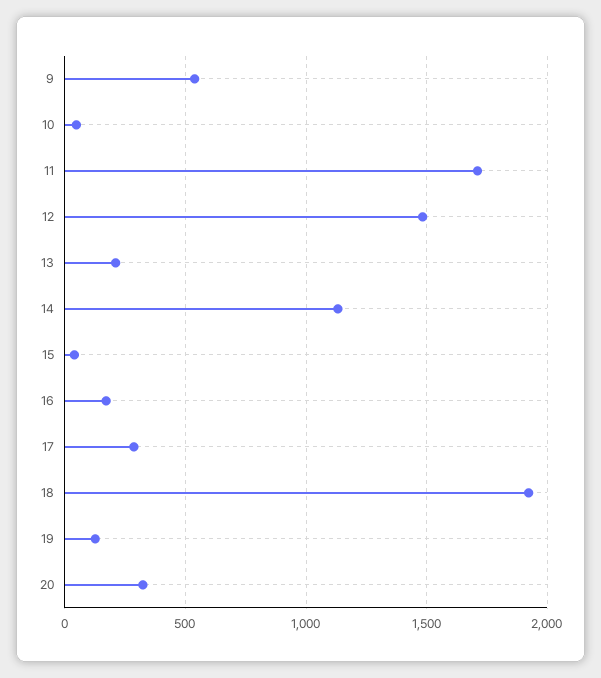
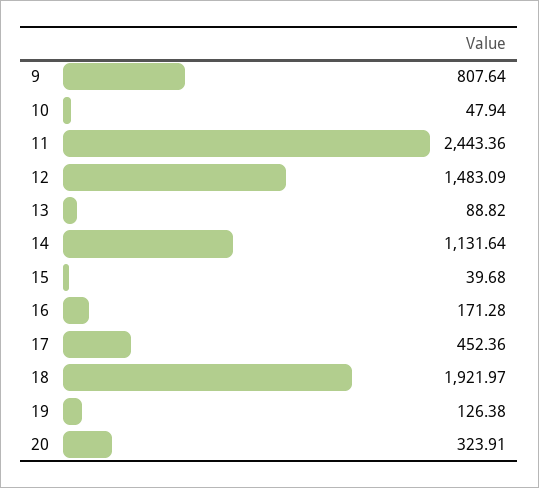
  {
-   "9": 550,
+   "9": 807.64,
    "10": 47.94,
-   "11": 1700,
+   "11": 2443.36,
    "12": 1483.09,
-   "13": 200,
+   "13": 88.82,
    "14": 1131.64,
    "15": 39.68,
    "16": 171.28,
-   "17": 300,
+   "17": 452.36,
    "18": 1921.97,
    "19": 126.38,
    "20": 323.91
  }

